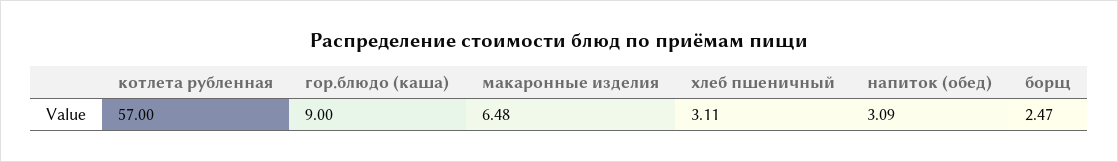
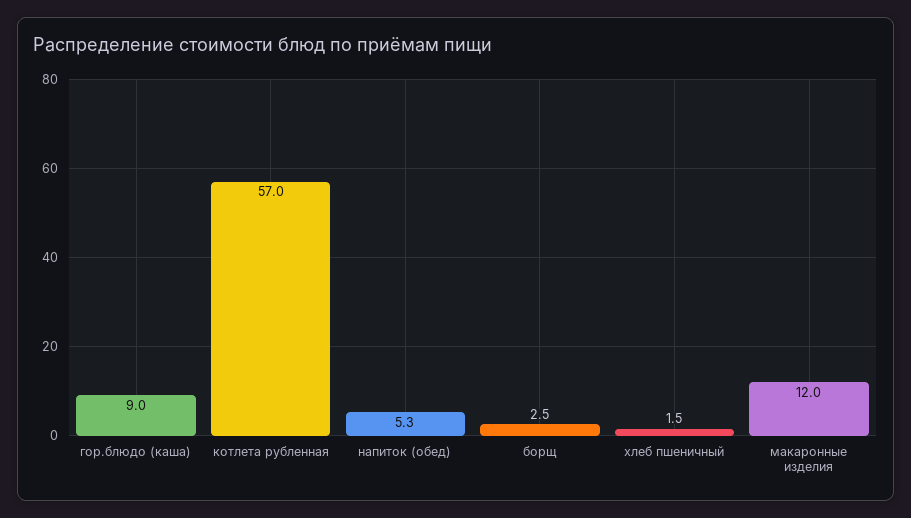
  {
    "котлета рубленная": 57,
    "гор.блюдо (каша)": 9,
-   "макаронные изделия": 6.48,
+   "макаронные изделия": 12,
-   "хлеб пшеничный": 3.11,
+   "хлеб пшеничный": 1.5,
-   "напиток (обед)": 3.09,
+   "напиток (обед)": 5.3,
    "борщ": 2.47
  }

